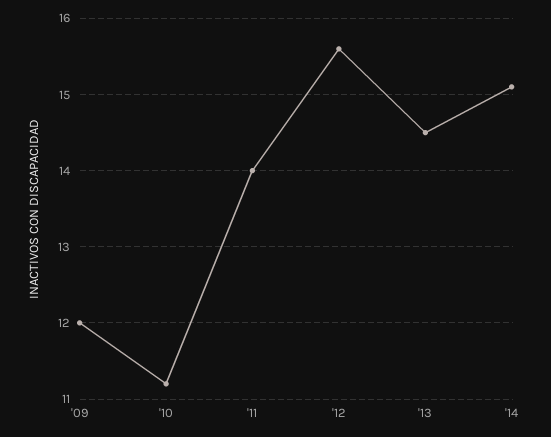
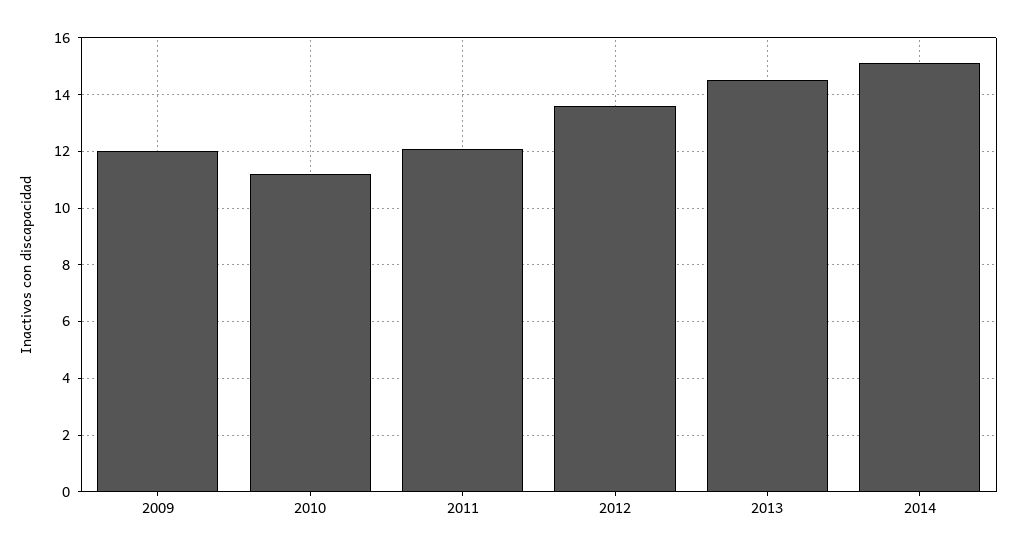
  {
    "'09": 12,
    "'10": 11.2,
-   "'11": 14,
+   "'11": 12,
-   "'12": 15.6,
+   "'12": 13.5,
    "'13": 14.5,
    "'14": 15.1
  }

